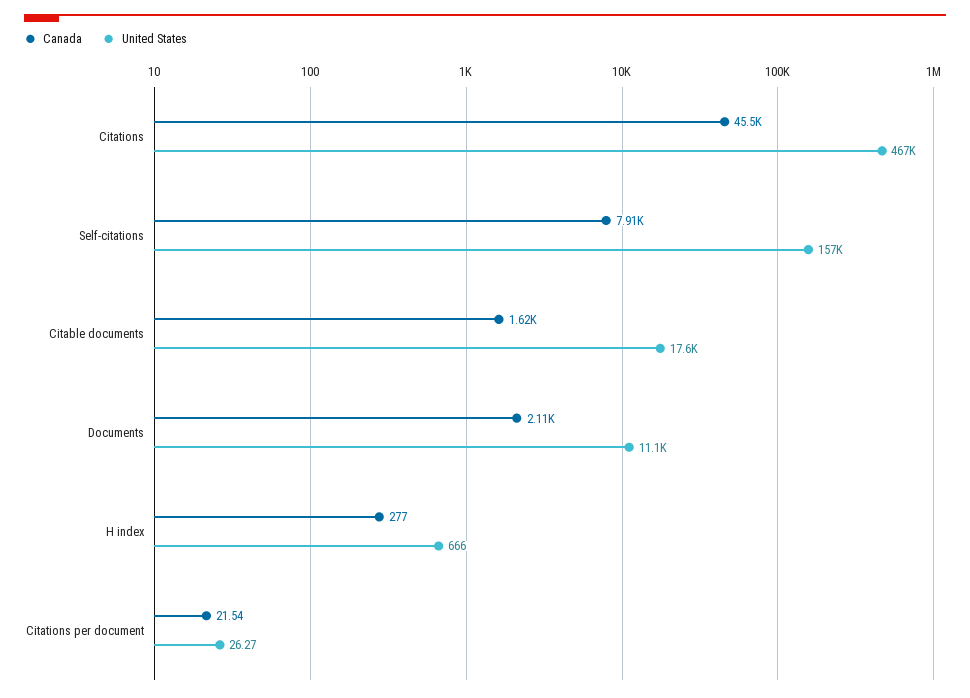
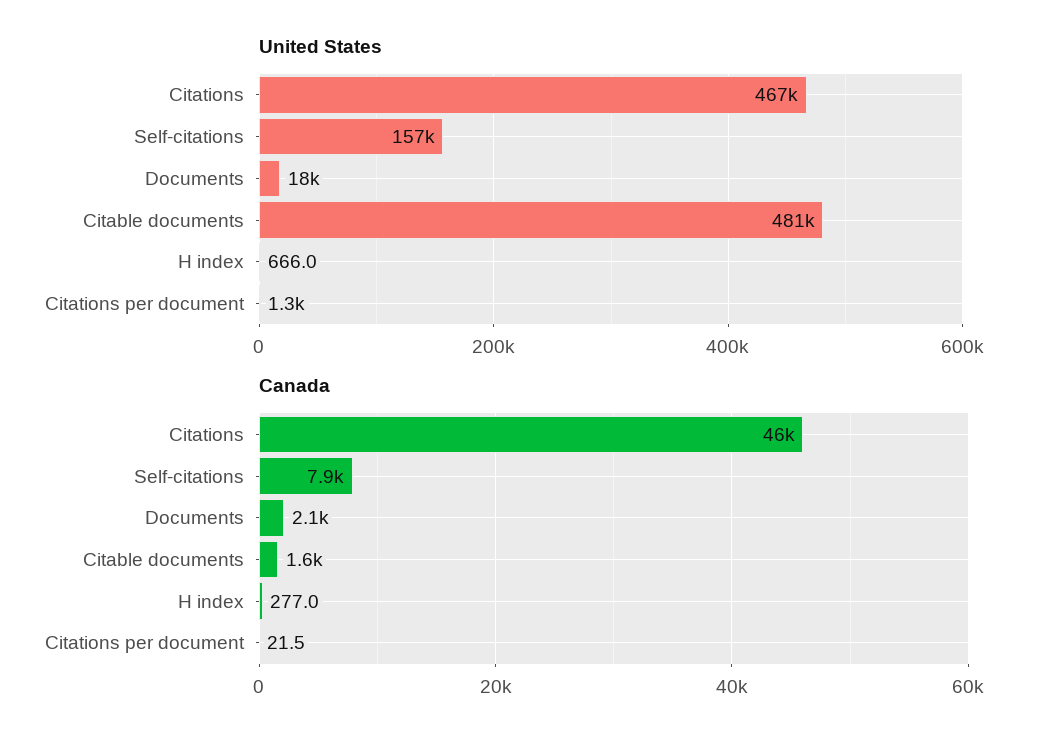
  {
    "Canada": {
      "Citations": 45500,
      "Self-citations": 7910,
      "Citable documents": 1620,
      "Documents": 2110,
      "H index": 277,
      "Citations per document": 21.54
    },
    "United States": {
      "Citations": 467000,
      "Self-citations": 157000,
-     "Citable documents": 17600,
+     "Citable documents": 481000,
-     "Documents": 11100,
+     "Documents": 18000,
      "H index": 666,
-     "Citations per document": 26.27
+     "Citations per document": 1300
    }
  }

